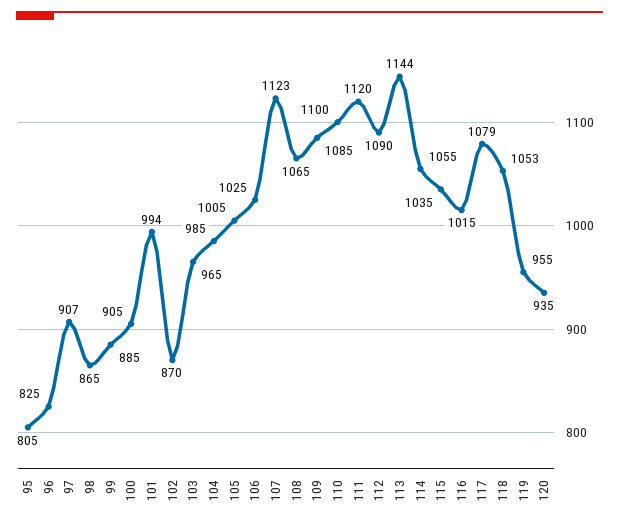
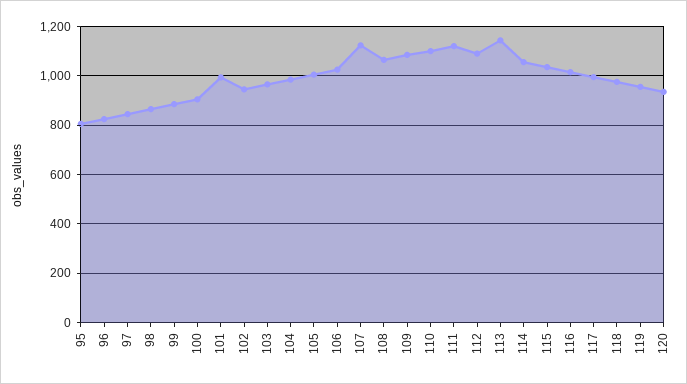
  {
    "95": 805,
    "96": 825,
-   "97": 907,
+   "97": 850,
    "98": 865,
    "99": 885,
    "100": 905,
    "101": 994,
-   "102": 870,
+   "102": 950,
    "103": 965,
    "104": 985,
    "105": 1005,
    "106": 1025,
    "107": 1123,
    "108": 1065,
    "109": 1085,
    "110": 1100,
    "111": 1120,
    "112": 1090,
    "113": 1144,
    "114": 1055,
    "115": 1035,
    "116": 1015,
-   "117": 1079,
+   "117": 1000,
-   "118": 1053,
+   "118": 975,
    "119": 955,
    "120": 935
  }

